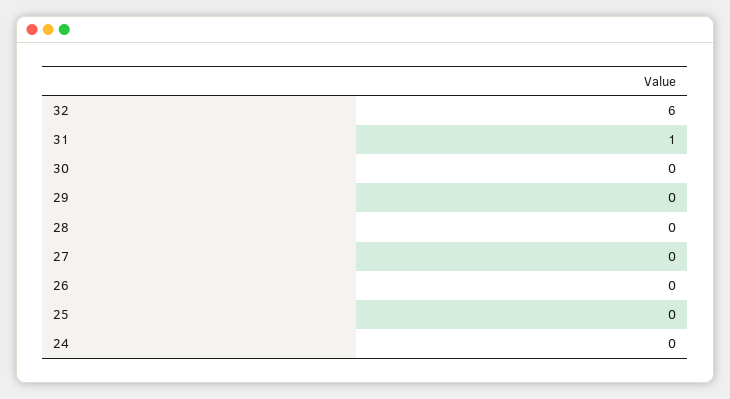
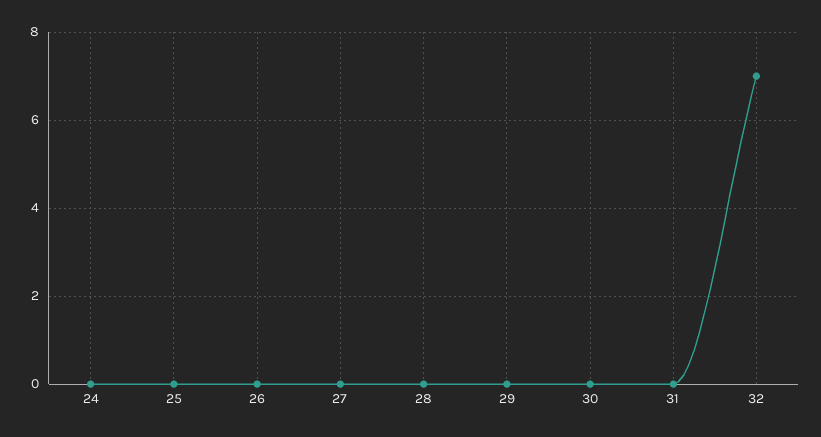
  {
-   "32": 6,
+   "32": 7,
-   "31": 1,
+   "31": 0,
    "30": 0,
    "29": 0,
    "28": 0,
    "27": 0,
    "26": 0,
    "25": 0,
    "24": 0
  }

